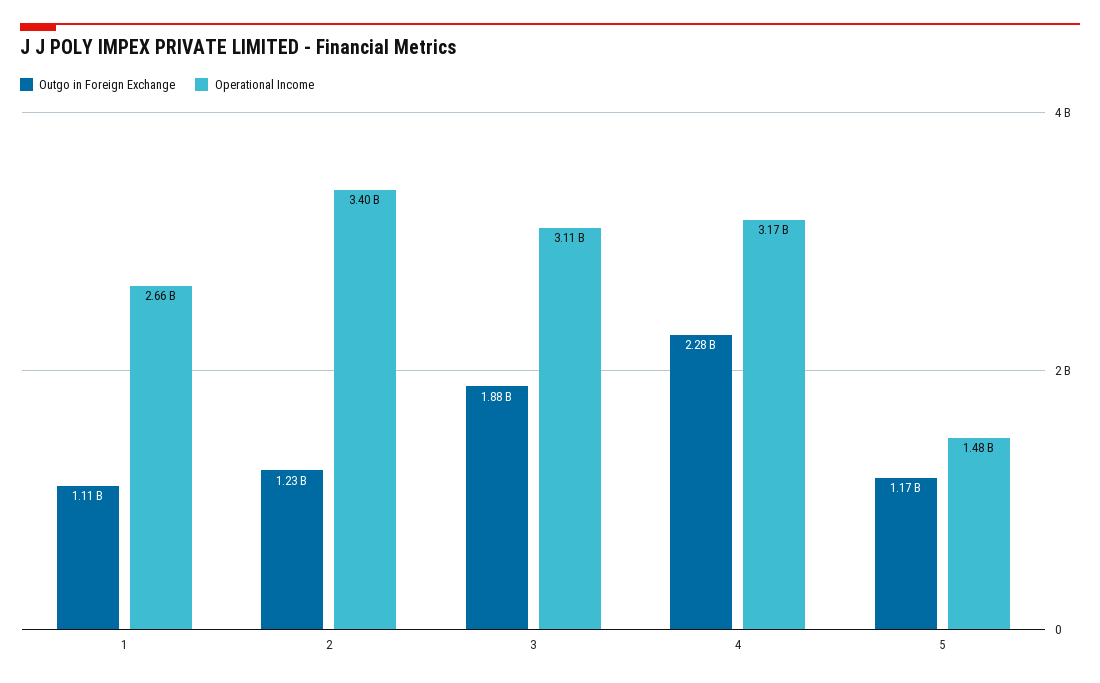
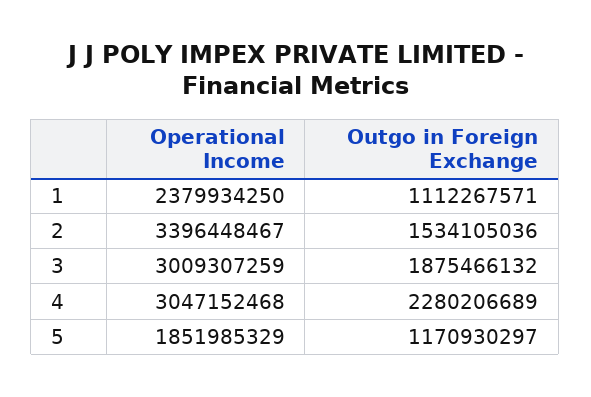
  {
    "Outgo in Foreign Exchange": {
      "1": 1112267571,
-     "2": 1230000000,
+     "2": 1534105036,
      "3": 1875466132,
      "4": 2280206689,
      "5": 1170930297
    },
    "Operational Income": {
-     "1": 2660000000,
+     "1": 2379934250,
      "2": 3396448467,
-     "3": 3110000000,
+     "3": 3009307259,
-     "4": 3170000000,
+     "4": 3047152468,
-     "5": 1480000000
+     "5": 1851985329
    }
  }

